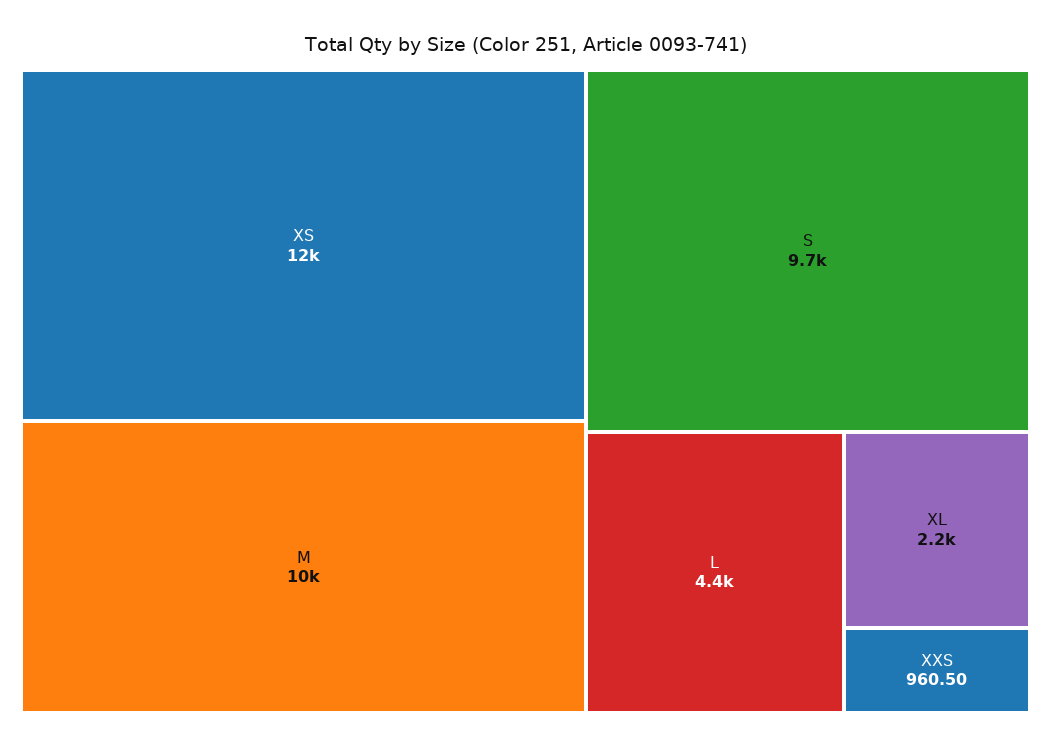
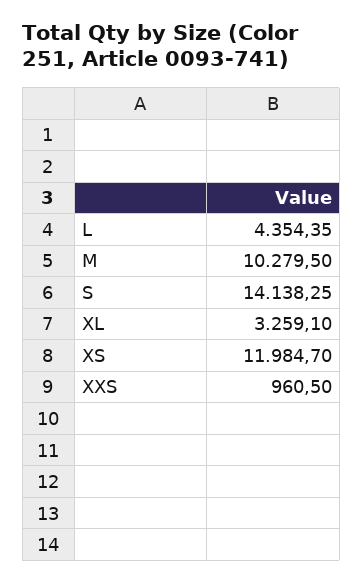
  {
    "XS": 11984.7,
    "M": 10279.5,
-   "S": 9700,
+   "S": 14138.25,
    "L": 4354.35,
-   "XL": 2200,
+   "XL": 3259.1,
    "XXS": 960.5
  }

